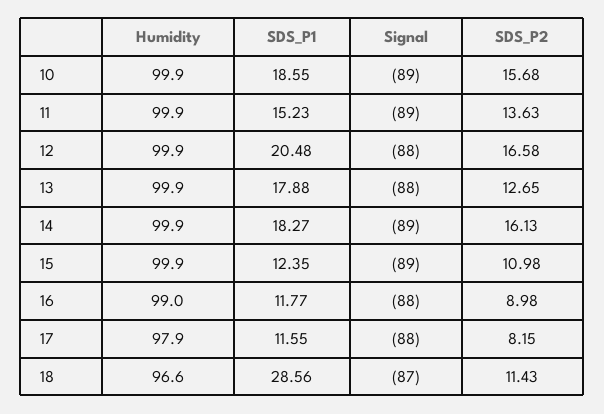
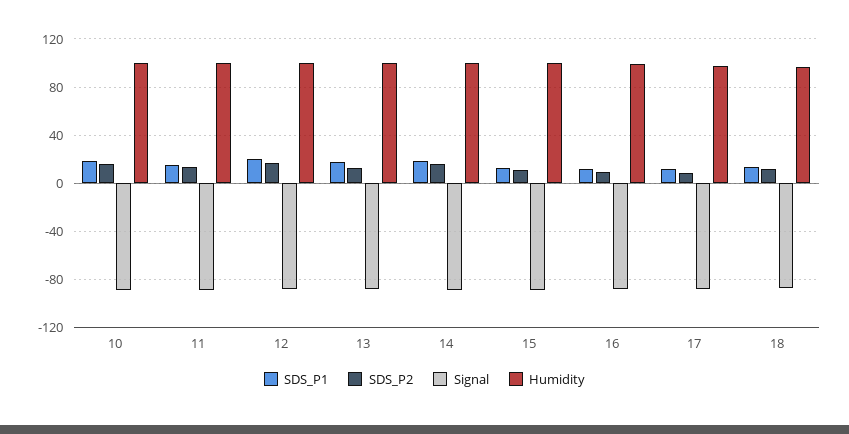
  {
    "Humidity": {
      "10": 99.9,
      "11": 99.9,
      "12": 99.9,
      "13": 99.9,
      "14": 99.9,
      "15": 99.9,
      "16": 99,
      "17": 97.9,
      "18": 96.6
    },
    "SDS_P1": {
      "10": 18.55,
      "11": 15.23,
      "12": 20.48,
      "13": 17.88,
      "14": 18.27,
      "15": 12.35,
      "16": 11.77,
      "17": 11.55,
-     "18": 28.56
+     "18": 15
    },
    "Signal": {
      "10": -89,
      "11": -89,
      "12": -88,
      "13": -88,
      "14": -89,
      "15": -89,
      "16": -88,
      "17": -88,
      "18": -87
    },
    "SDS_P2": {
      "10": 15.68,
      "11": 13.63,
      "12": 16.58,
      "13": 12.65,
      "14": 16.13,
      "15": 10.98,
      "16": 8.98,
      "17": 8.15,
      "18": 11.43
    }
  }

